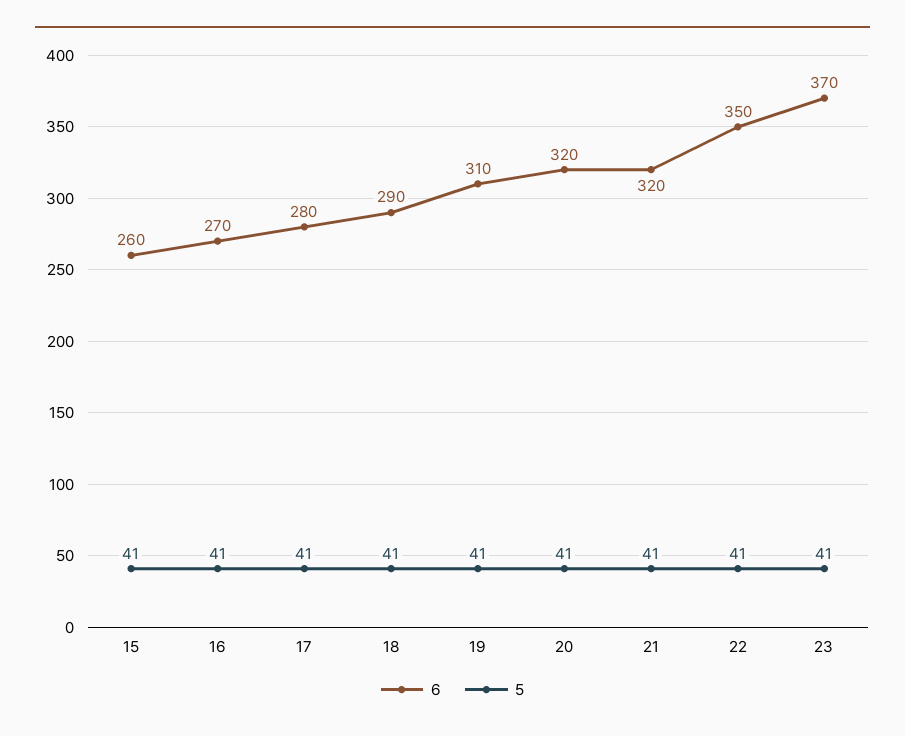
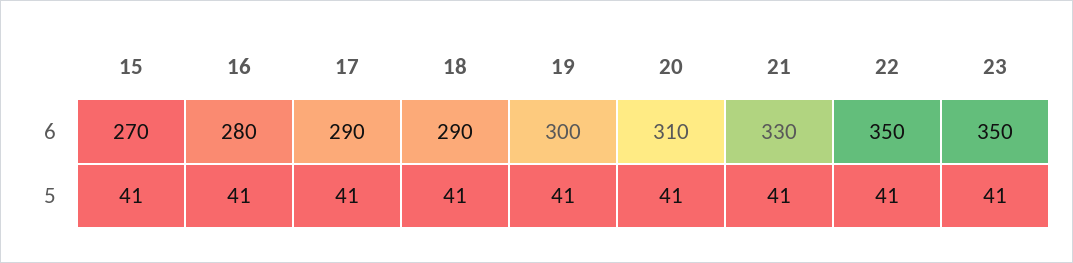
  {
    "6": {
-     "15": 260,
+     "15": 270,
-     "16": 270,
+     "16": 280,
-     "17": 280,
+     "17": 290,
      "18": 290,
-     "19": 310,
+     "19": 300,
-     "20": 320,
+     "20": 310,
-     "21": 320,
+     "21": 330,
      "22": 350,
-     "23": 370
+     "23": 350
    },
    "5": {
      "15": 41,
      "16": 41,
      "17": 41,
      "18": 41,
      "19": 41,
      "20": 41,
      "21": 41,
      "22": 41,
      "23": 41
    }
  }

